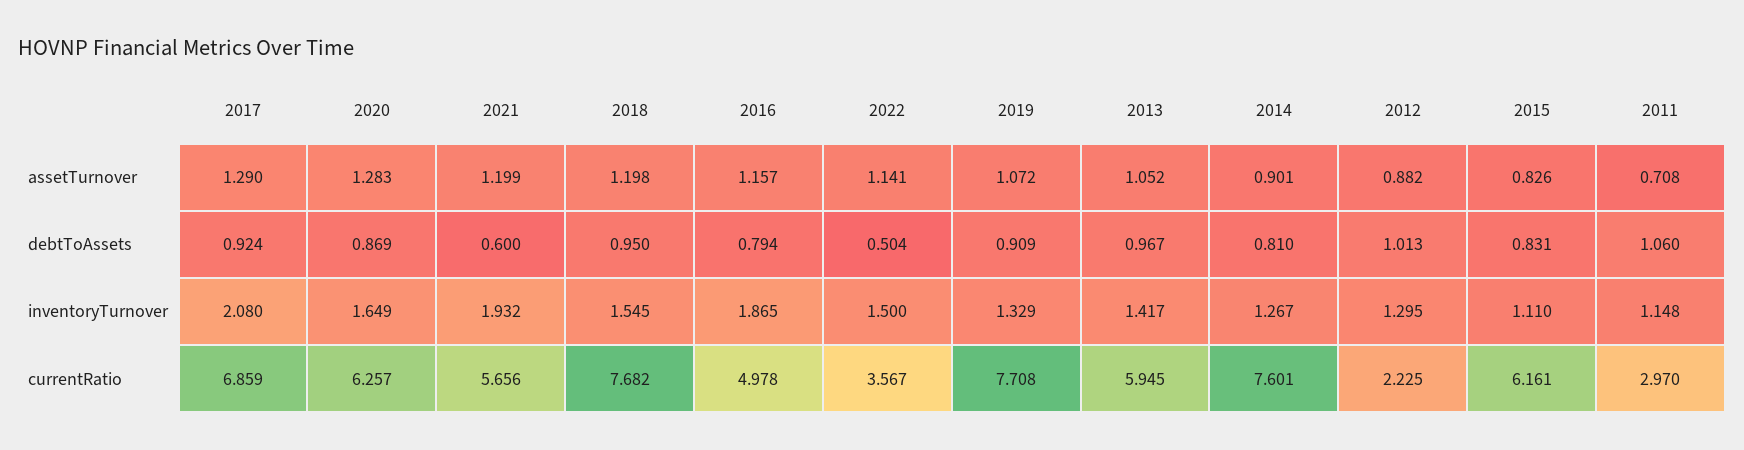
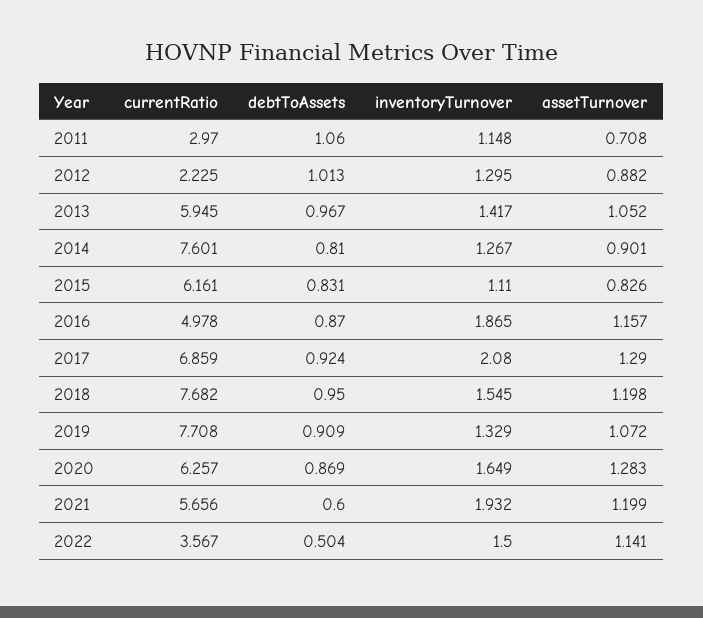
  {
    "2017": {
      "assetTurnover": 1.29,
      "debtToAssets": 0.924,
      "inventoryTurnover": 2.08,
      "currentRatio": 6.859
    },
    "2020": {
      "assetTurnover": 1.283,
      "debtToAssets": 0.869,
      "inventoryTurnover": 1.649,
      "currentRatio": 6.257
    },
    "2021": {
      "assetTurnover": 1.199,
      "debtToAssets": 0.6,
      "inventoryTurnover": 1.932,
      "currentRatio": 5.656
    },
    "2018": {
      "assetTurnover": 1.198,
      "debtToAssets": 0.95,
      "inventoryTurnover": 1.545,
      "currentRatio": 7.682
    },
    "2016": {
      "assetTurnover": 1.157,
-     "debtToAssets": 0.794,
+     "debtToAssets": 0.87,
      "inventoryTurnover": 1.865,
      "currentRatio": 4.978
    },
    "2022": {
      "assetTurnover": 1.141,
      "debtToAssets": 0.504,
      "inventoryTurnover": 1.5,
      "currentRatio": 3.567
    },
    "2019": {
      "assetTurnover": 1.072,
      "debtToAssets": 0.909,
      "inventoryTurnover": 1.329,
      "currentRatio": 7.708
    },
    "2013": {
      "assetTurnover": 1.052,
      "debtToAssets": 0.967,
      "inventoryTurnover": 1.417,
      "currentRatio": 5.945
    },
    "2014": {
      "assetTurnover": 0.901,
      "debtToAssets": 0.81,
      "inventoryTurnover": 1.267,
      "currentRatio": 7.601
    },
    "2012": {
      "assetTurnover": 0.882,
      "debtToAssets": 1.013,
      "inventoryTurnover": 1.295,
      "currentRatio": 2.225
    },
    "2015": {
      "assetTurnover": 0.826,
      "debtToAssets": 0.831,
      "inventoryTurnover": 1.11,
      "currentRatio": 6.161
    },
    "2011": {
      "assetTurnover": 0.708,
      "debtToAssets": 1.06,
      "inventoryTurnover": 1.148,
      "currentRatio": 2.97
    }
  }

